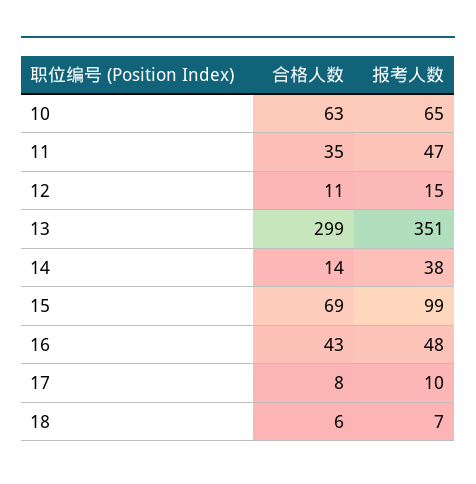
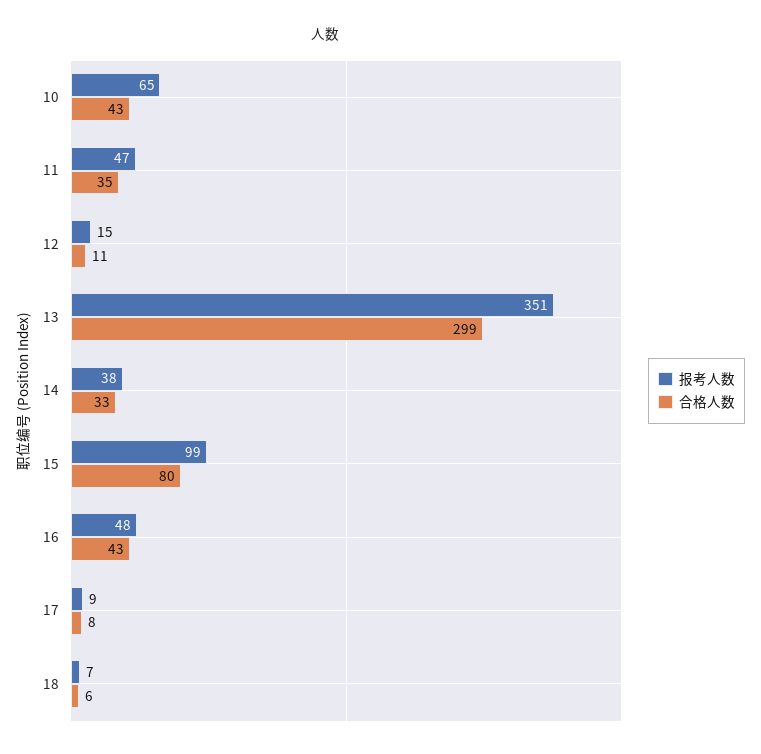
  {
    "合格人数": {
-     "10": 63,
+     "10": 43,
      "11": 35,
      "12": 11,
      "13": 299,
-     "14": 14,
+     "14": 33,
-     "15": 69,
+     "15": 80,
      "16": 43,
      "17": 8,
      "18": 6
    },
    "报考人数": {
      "10": 65,
      "11": 47,
      "12": 15,
      "13": 351,
      "14": 38,
      "15": 99,
      "16": 48,
-     "17": 10,
+     "17": 9,
      "18": 7
    }
  }

